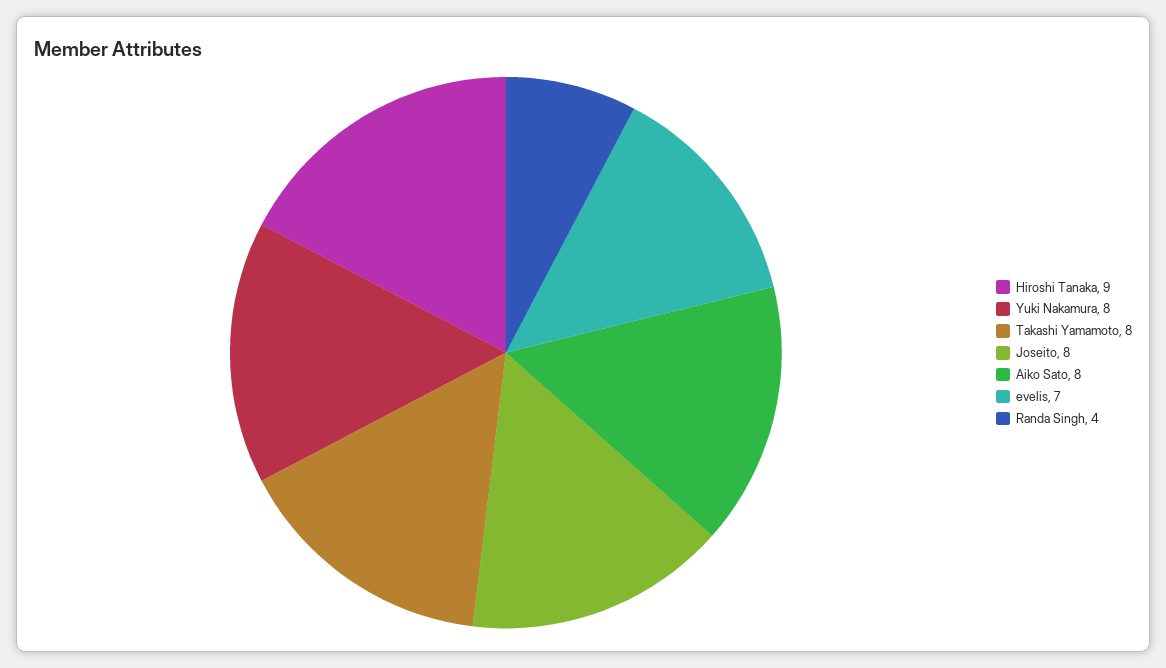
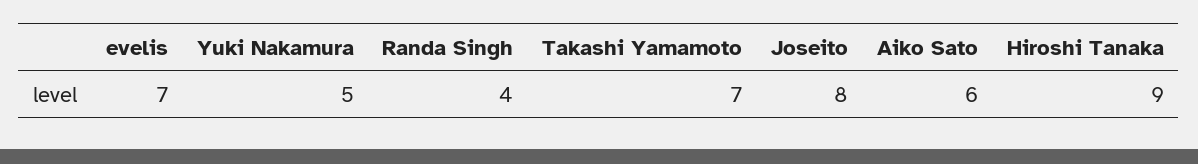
  {
    "Hiroshi Tanaka": 9,
-   "Yuki Nakamura": 8,
+   "Yuki Nakamura": 5,
-   "Takashi Yamamoto": 8,
+   "Takashi Yamamoto": 7,
    "Joseito": 8,
-   "Aiko Sato": 8,
+   "Aiko Sato": 6,
    "evelis": 7,
    "Randa Singh": 4
  }

